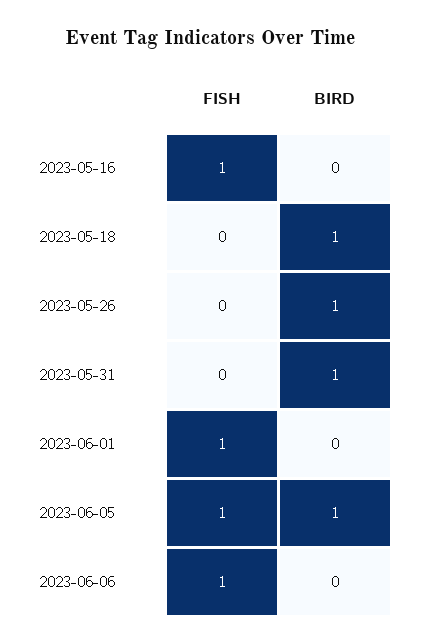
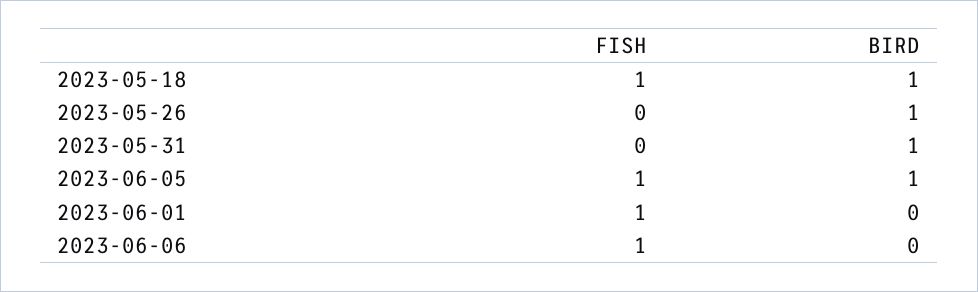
  {
    "FISH": {
-     "2023-05-16": 1,
-     "2023-05-18": 0,
+     "2023-05-18": 1,
      "2023-05-26": 0,
      "2023-05-31": 0,
      "2023-06-01": 1,
      "2023-06-05": 1,
      "2023-06-06": 1
    },
    "BIRD": {
-     "2023-05-16": 0,
      "2023-05-18": 1,
      "2023-05-26": 1,
      "2023-05-31": 1,
      "2023-06-01": 0,
      "2023-06-05": 1,
      "2023-06-06": 0
    }
  }

